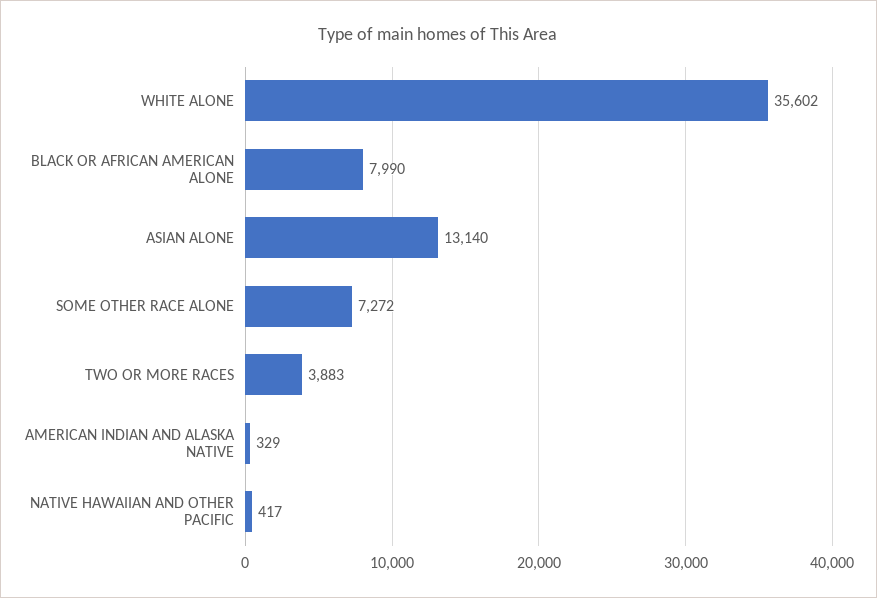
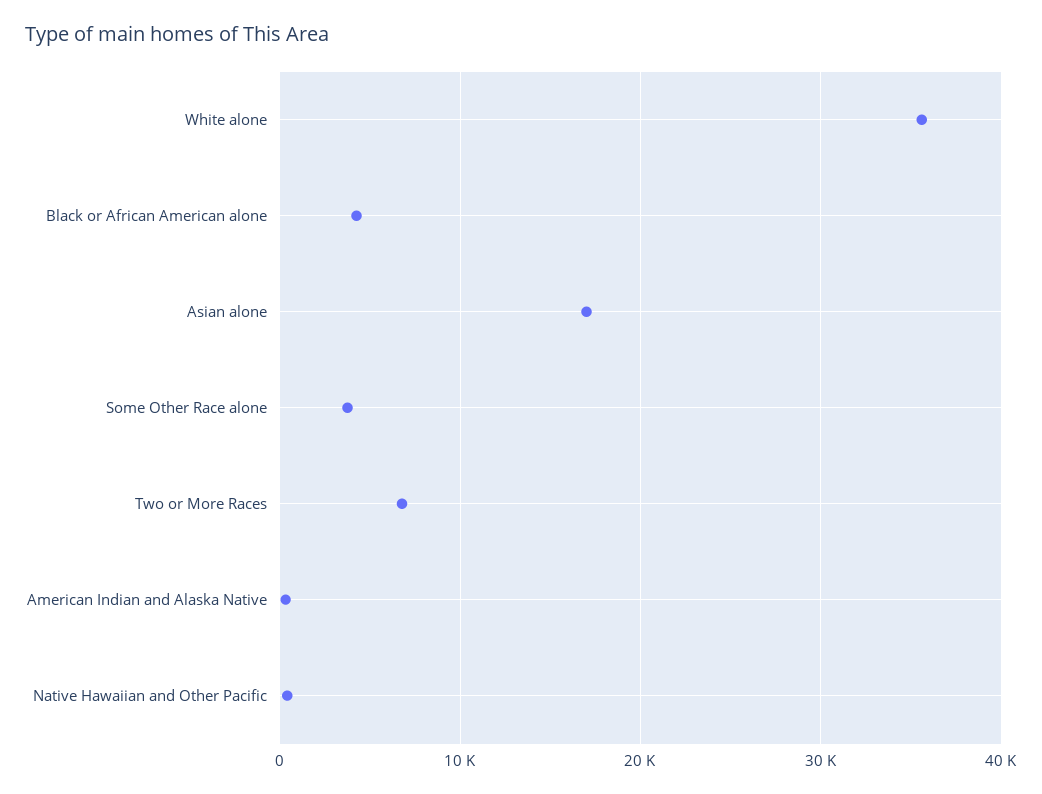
  {
    "WHITE ALONE": 35602,
-   "BLACK OR AFRICAN AMERICAN ALONE": 7990,
+   "BLACK OR AFRICAN AMERICAN ALONE": 4000,
-   "ASIAN ALONE": 13140,
+   "ASIAN ALONE": 17000,
-   "SOME OTHER RACE ALONE": 7272,
+   "SOME OTHER RACE ALONE": 4000,
-   "TWO OR MORE RACES": 3883,
+   "TWO OR MORE RACES": 7000,
    "AMERICAN INDIAN AND ALASKA NATIVE": 329,
    "NATIVE HAWAIIAN AND OTHER PACIFIC": 417
  }

